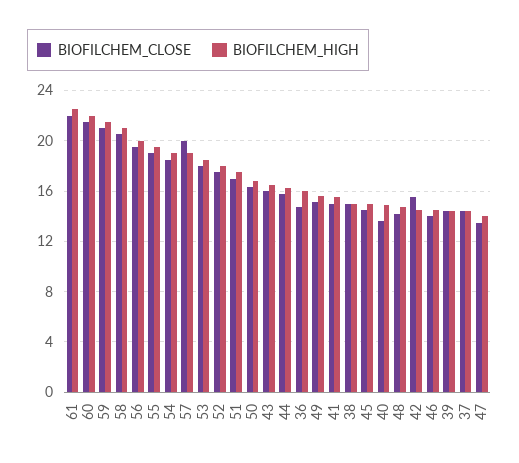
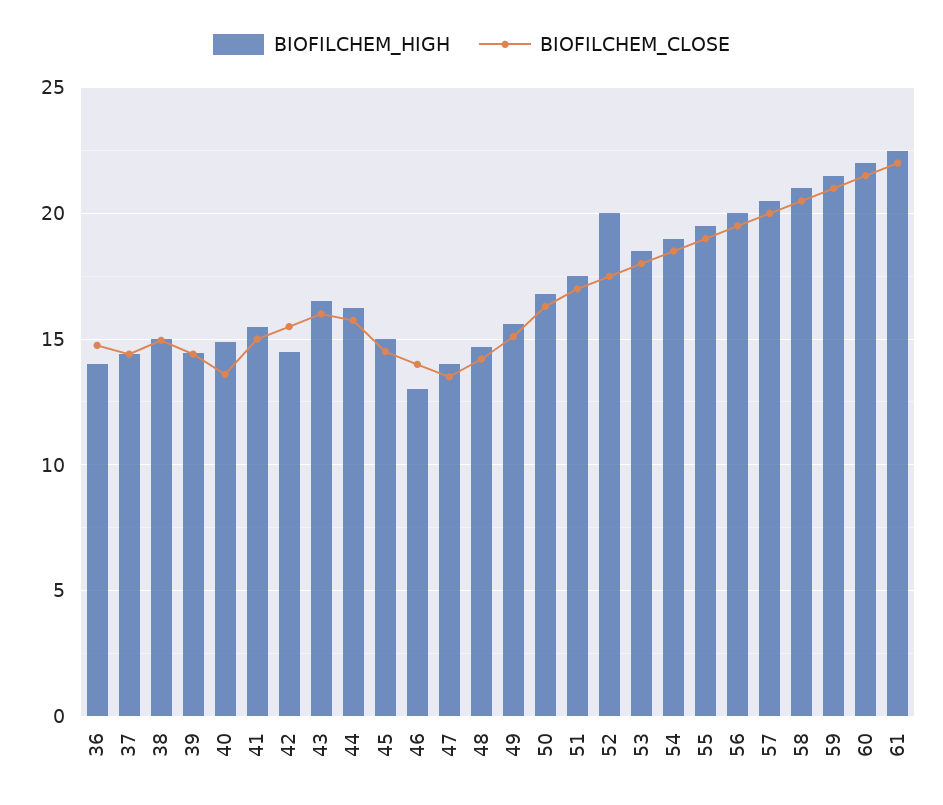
  {
    "BIOFILCHEM_CLOSE": {
      "61": 22,
      "60": 21.5,
      "59": 21,
      "58": 20.5,
      "56": 19.5,
      "55": 19,
      "54": 18.5,
      "57": 20,
      "53": 18,
      "52": 17.5,
      "51": 17,
      "50": 16.5,
      "43": 16,
      "44": 16,
      "36": 15,
      "49": 15,
      "41": 15,
      "38": 15,
      "45": 14.5,
      "40": 13.5,
      "48": 14,
      "42": 15.5,
      "46": 14,
      "39": 14.5,
      "37": 14.5,
      "47": 13.5
    },
    "BIOFILCHEM_HIGH": {
      "61": 22.5,
      "60": 22,
      "59": 21.5,
      "58": 21,
      "56": 20,
      "55": 19.5,
      "54": 19,
-     "57": 19,
+     "57": 20.5,
      "53": 18.5,
-     "52": 18,
+     "52": 20,
      "51": 17.5,
      "50": 17,
      "43": 16.5,
      "44": 16.5,
-     "36": 16,
+     "36": 14,
      "49": 15.5,
      "41": 15.5,
      "38": 15,
      "45": 15,
      "40": 15,
      "48": 14.5,
      "42": 14.5,
-     "46": 14.5,
+     "46": 13,
      "39": 14.5,
      "37": 14.5,
      "47": 14
    }
  }

